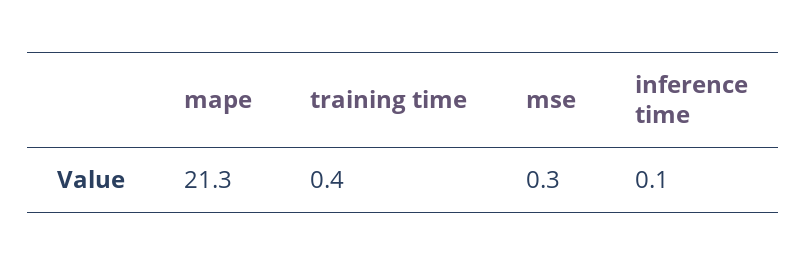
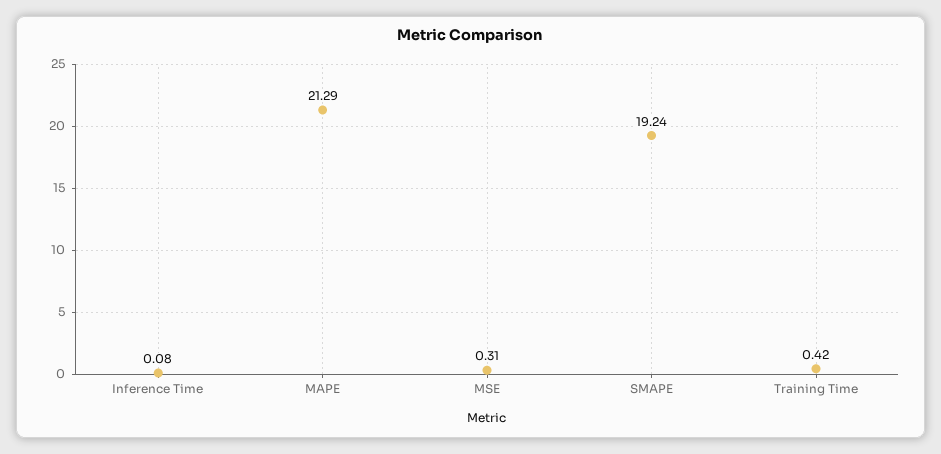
  {
    "mape": 21.29,
    "training time": 0.42,
    "mse": 0.31,
-   "inference time": 0.08
+   "inference time": 0.08,
+   "SMAPE": 19.24
  }

